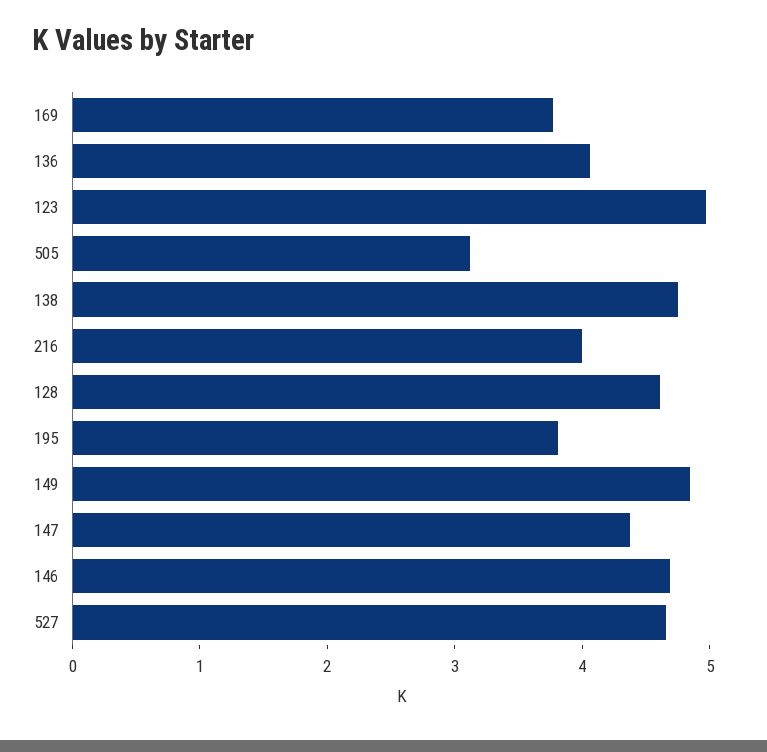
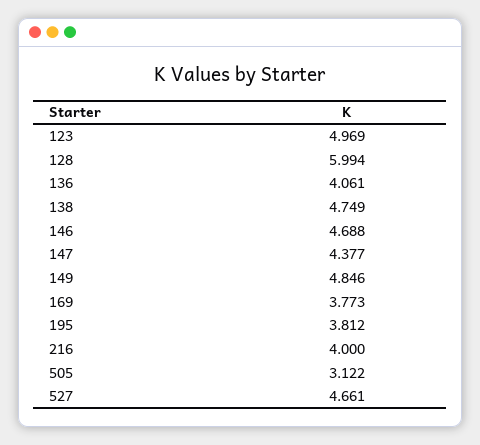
  {
    "169": 3.773,
    "136": 4.061,
    "123": 4.969,
    "505": 3.122,
    "138": 4.749,
    "216": 4,
-   "128": 4.6,
+   "128": 5.994,
    "195": 3.812,
    "149": 4.846,
    "147": 4.377,
    "146": 4.688,
    "527": 4.661
  }

